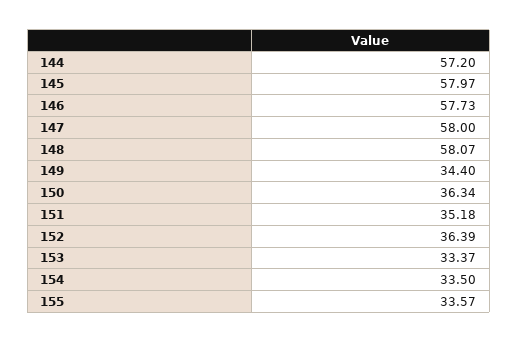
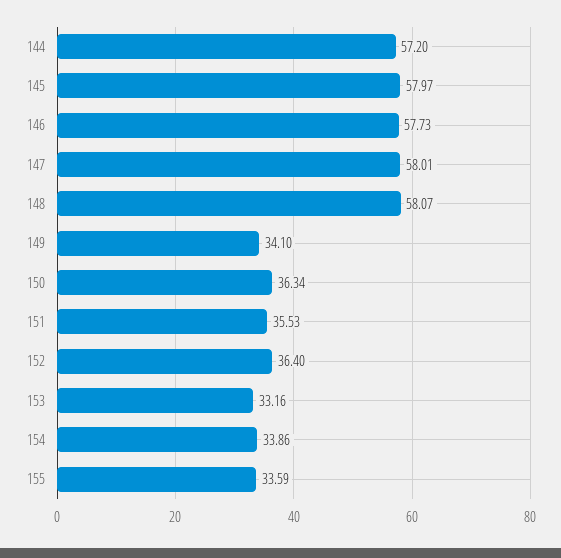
  {
    "144": 57.2,
    "145": 57.97,
    "146": 57.73,
-   "147": 58,
+   "147": 58.01,
    "148": 58.07,
-   "149": 34.4,
+   "149": 34.1,
    "150": 36.34,
-   "151": 35.18,
+   "151": 35.53,
-   "152": 36.39,
+   "152": 36.4,
-   "153": 33.37,
+   "153": 33.16,
-   "154": 33.5,
+   "154": 33.86,
-   "155": 33.57
+   "155": 33.59
  }

